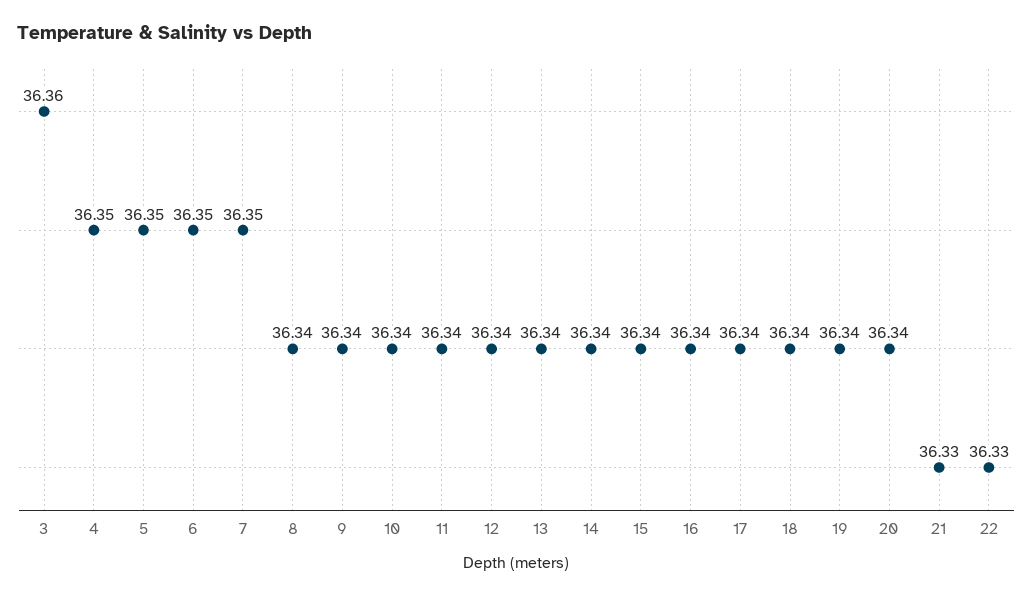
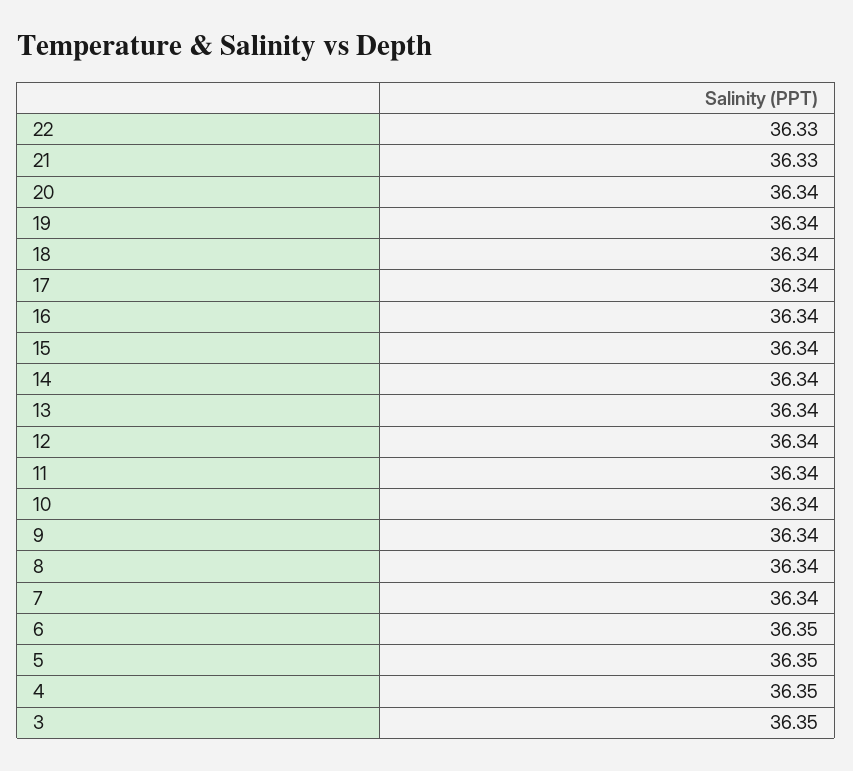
  {
-   "3": 36.36,
+   "3": 36.35,
    "4": 36.35,
    "5": 36.35,
    "6": 36.35,
-   "7": 36.35,
+   "7": 36.34,
    "8": 36.34,
    "9": 36.34,
    "10": 36.34,
    "11": 36.34,
    "12": 36.34,
    "13": 36.34,
    "14": 36.34,
    "15": 36.34,
    "16": 36.34,
    "17": 36.34,
    "18": 36.34,
    "19": 36.34,
    "20": 36.34,
    "21": 36.33,
    "22": 36.33
  }

